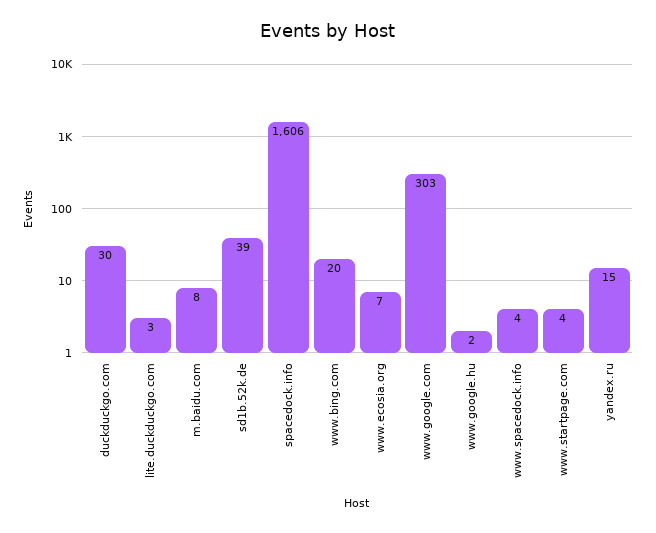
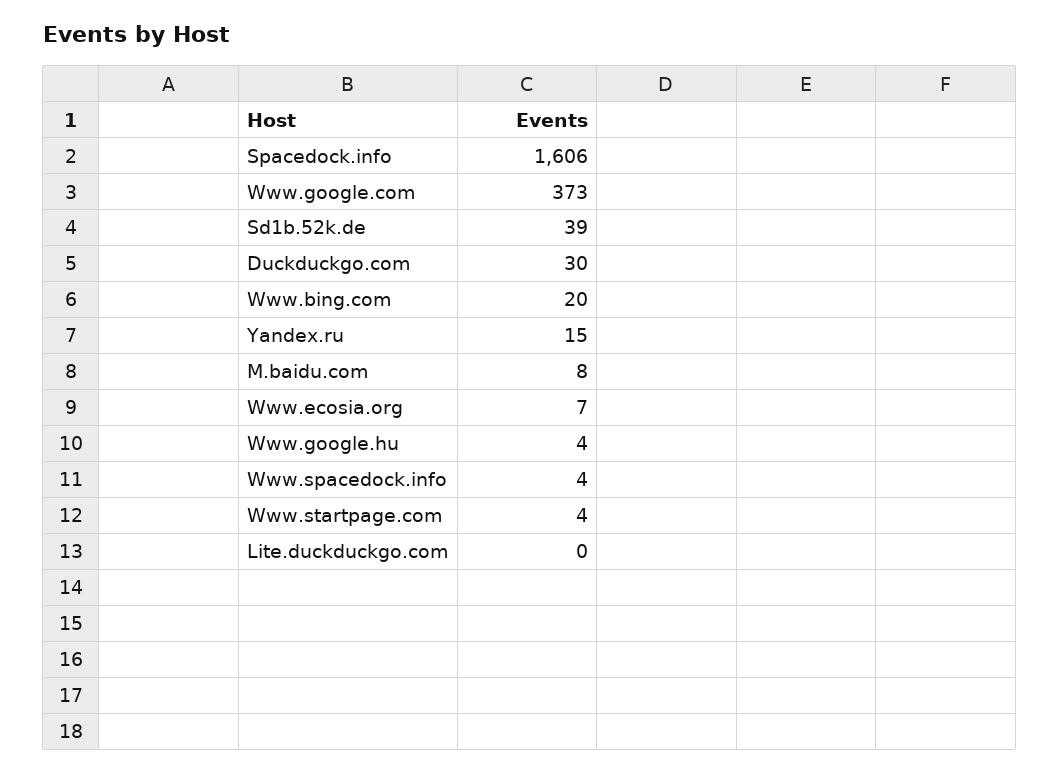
  {
    "duckduckgo.com": 30,
-   "lite.duckduckgo.com": 3,
+   "lite.duckduckgo.com": 0,
    "m.baidu.com": 8,
    "sd1b.52k.de": 39,
    "spacedock.info": 1606,
    "www.bing.com": 20,
    "www.ecosia.org": 7,
-   "www.google.com": 303,
+   "www.google.com": 373,
-   "www.google.hu": 2,
+   "www.google.hu": 4,
    "www.spacedock.info": 4,
    "www.startpage.com": 4,
    "yandex.ru": 15
  }

